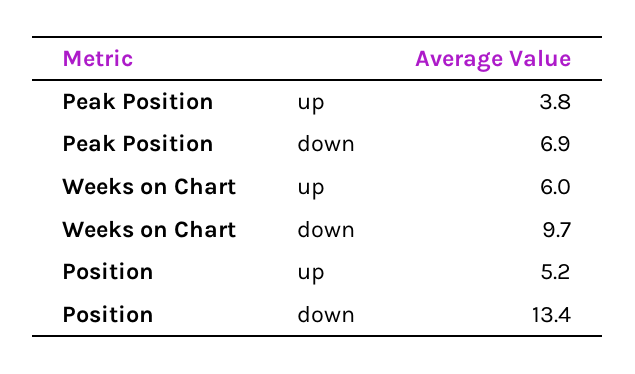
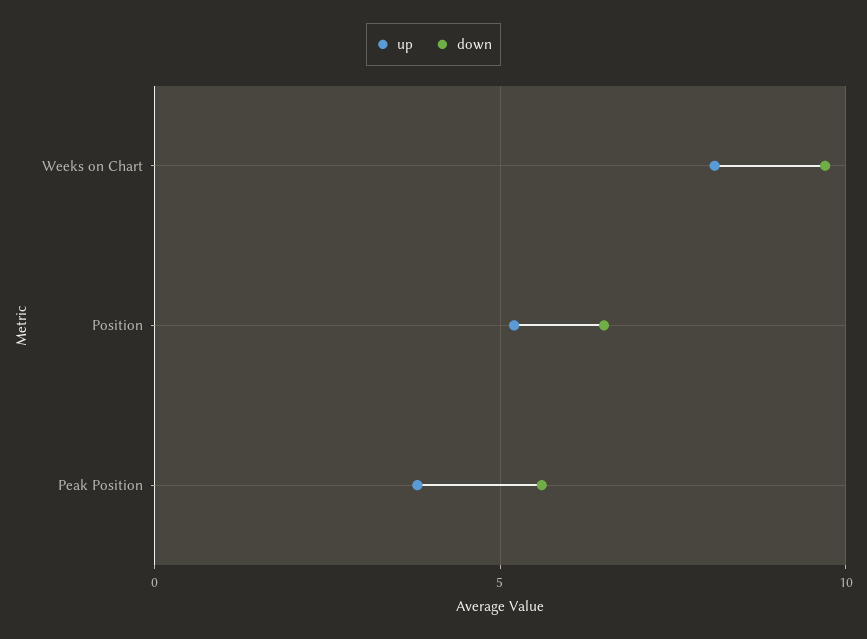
  {
    "up": {
      "Peak Position": 3.8,
-     "Weeks on Chart": 6,
+     "Weeks on Chart": 8,
      "Position": 5.2
    },
    "down": {
-     "Peak Position": 6.9,
+     "Peak Position": 5.5,
      "Weeks on Chart": 9.7,
-     "Position": 13.4
+     "Position": 6.5
    }
  }

